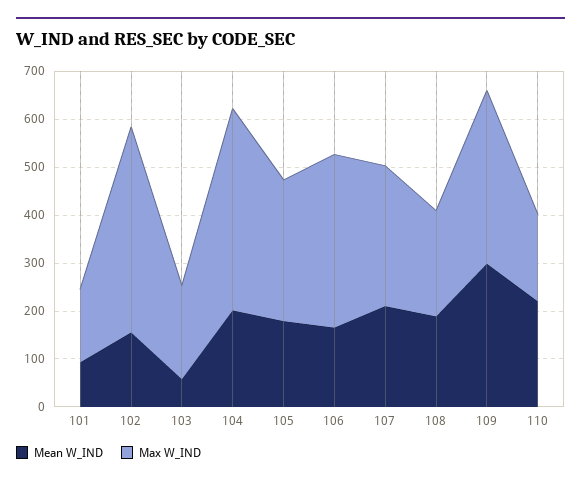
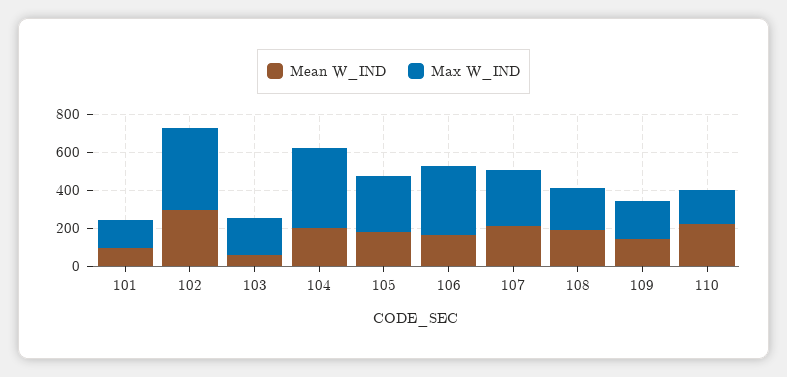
  {
    "Mean W_IND": {
      "101": 100,
-     "102": 160,
+     "102": 300,
      "103": 60,
      "104": 200,
      "105": 180,
      "106": 160,
      "107": 220,
      "108": 180,
-     "109": 300,
+     "109": 150,
      "110": 220
    },
    "Max W_IND": {
      "101": 160,
      "102": 420,
      "103": 200,
      "104": 420,
      "105": 300,
      "106": 360,
      "107": 300,
      "108": 220,
-     "109": 360,
+     "109": 200,
      "110": 180
    }
  }

